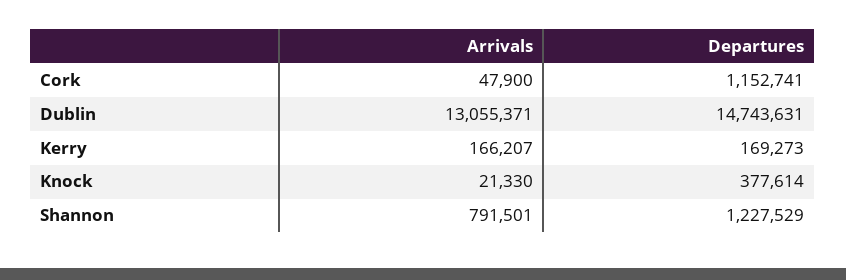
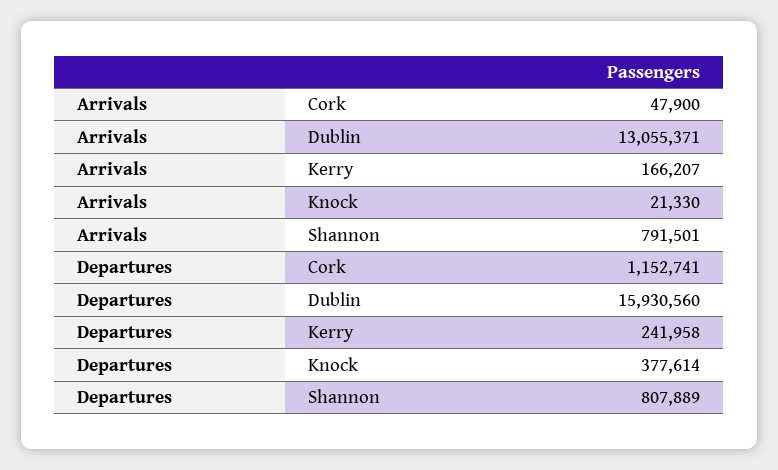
  {
    "Arrivals": {
      "Cork": 47900,
      "Dublin": 13055371,
      "Kerry": 166207,
      "Knock": 21330,
      "Shannon": 791501
    },
    "Departures": {
      "Cork": 1152741,
-     "Dublin": 14743631,
+     "Dublin": 15930560,
-     "Kerry": 169273,
+     "Kerry": 241958,
      "Knock": 377614,
-     "Shannon": 1227529
+     "Shannon": 807889
    }
  }

